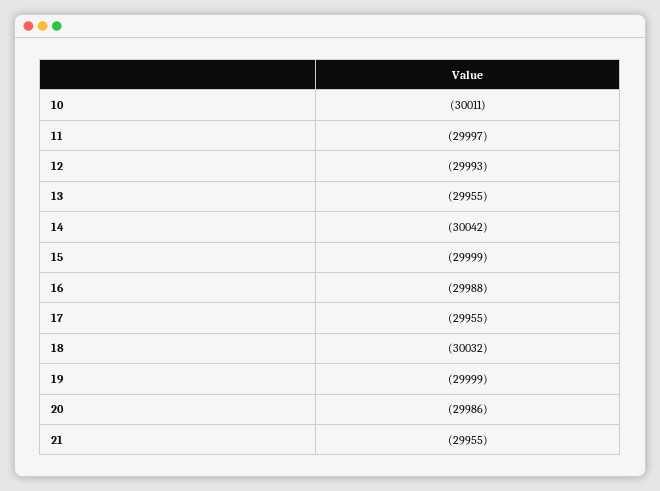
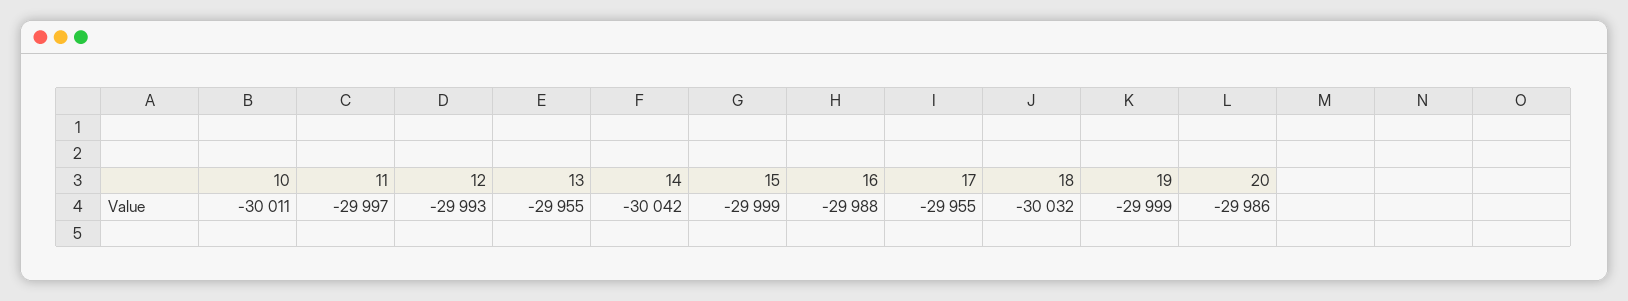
  {
    "10": -30011,
    "11": -29997,
    "12": -29993,
    "13": -29955,
    "14": -30042,
    "15": -29999,
    "16": -29988,
    "17": -29955,
    "18": -30032,
    "19": -29999,
-   "20": -29986,
+   "20": -29986
-   "21": -29955
  }

